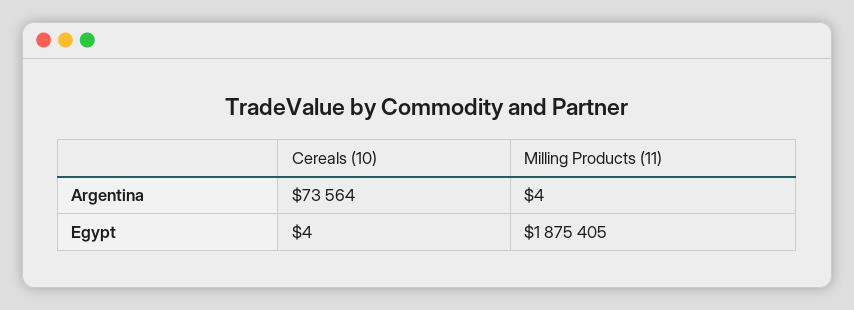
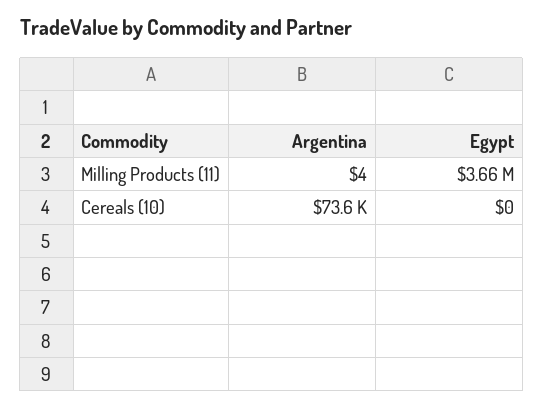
  {
    "Cereals (10)": {
      "Argentina": 73564,
-     "Egypt": 4
+     "Egypt": 0
    },
    "Milling Products (11)": {
      "Argentina": 4,
-     "Egypt": 1875405
+     "Egypt": 3660000
    }
  }

